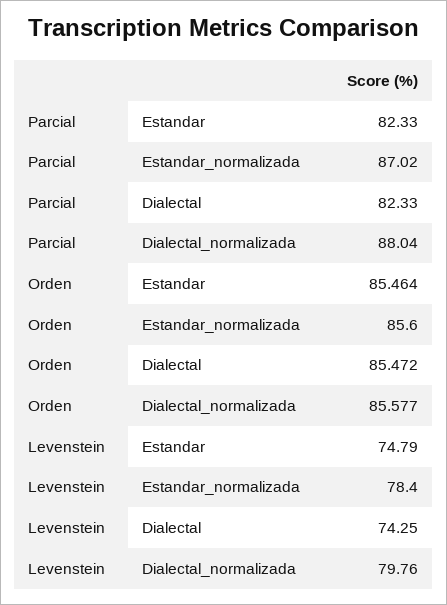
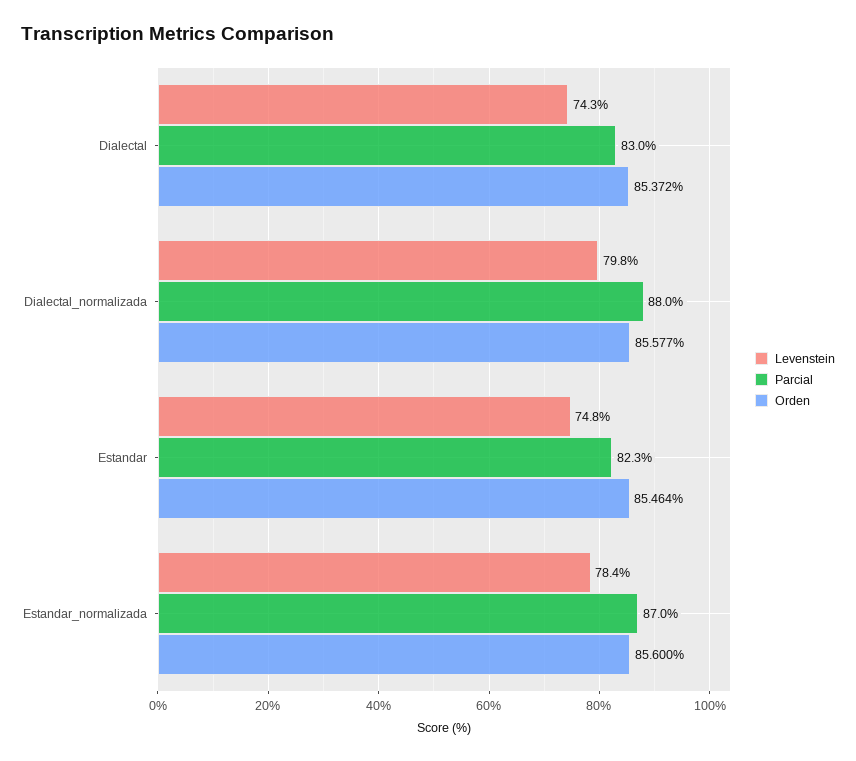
  {
    "Parcial": {
      "Estandar": 82.33,
      "Estandar_normalizada": 87.02,
-     "Dialectal": 82.33,
+     "Dialectal": 83,
      "Dialectal_normalizada": 88.04
    },
    "Orden": {
      "Estandar": 85.464,
      "Estandar_normalizada": 85.6,
-     "Dialectal": 85.472,
+     "Dialectal": 85.372,
      "Dialectal_normalizada": 85.577
    },
    "Levenstein": {
      "Estandar": 74.79,
      "Estandar_normalizada": 78.4,
      "Dialectal": 74.25,
      "Dialectal_normalizada": 79.76
    }
  }

